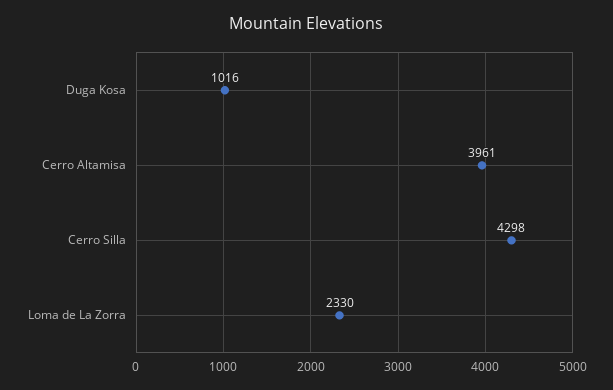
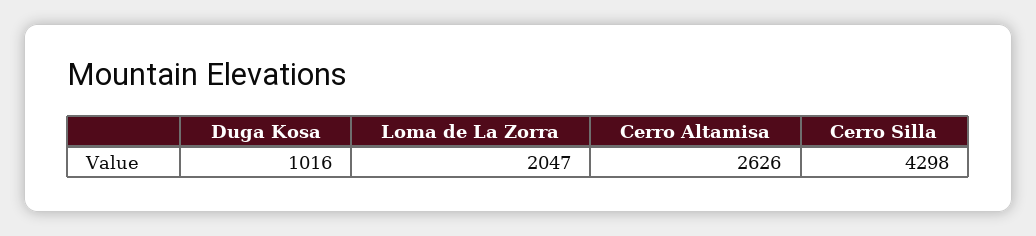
  {
    "Duga Kosa": 1016,
-   "Cerro Altamisa": 3961,
+   "Cerro Altamisa": 2626,
    "Cerro Silla": 4298,
-   "Loma de La Zorra": 2330
+   "Loma de La Zorra": 2047
  }

